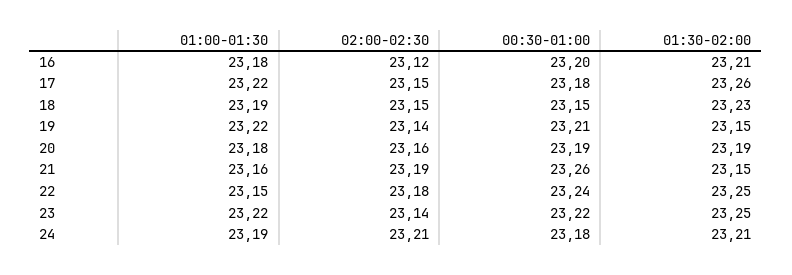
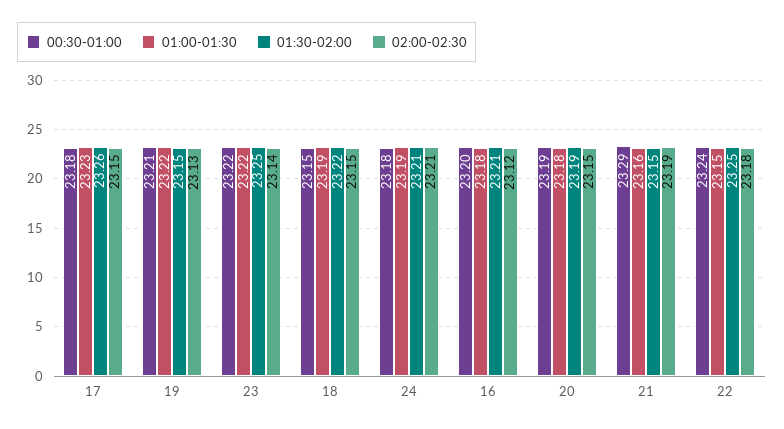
  {
    "01:00-01:30": {
      "16": 23.18,
-     "17": 23.22,
+     "17": 23.23,
      "18": 23.19,
      "19": 23.22,
      "20": 23.18,
      "21": 23.16,
      "22": 23.15,
      "23": 23.22,
      "24": 23.19
    },
    "02:00-02:30": {
      "16": 23.12,
      "17": 23.15,
      "18": 23.15,
-     "19": 23.14,
+     "19": 23.13,
-     "20": 23.16,
+     "20": 23.15,
      "21": 23.19,
      "22": 23.18,
      "23": 23.14,
      "24": 23.21
    },
    "00:30-01:00": {
      "16": 23.2,
      "17": 23.18,
      "18": 23.15,
      "19": 23.21,
      "20": 23.19,
-     "21": 23.26,
+     "21": 23.29,
      "22": 23.24,
      "23": 23.22,
      "24": 23.18
    },
    "01:30-02:00": {
      "16": 23.21,
      "17": 23.26,
-     "18": 23.23,
+     "18": 23.22,
      "19": 23.15,
      "20": 23.19,
      "21": 23.15,
      "22": 23.25,
      "23": 23.25,
      "24": 23.21
    }
  }

